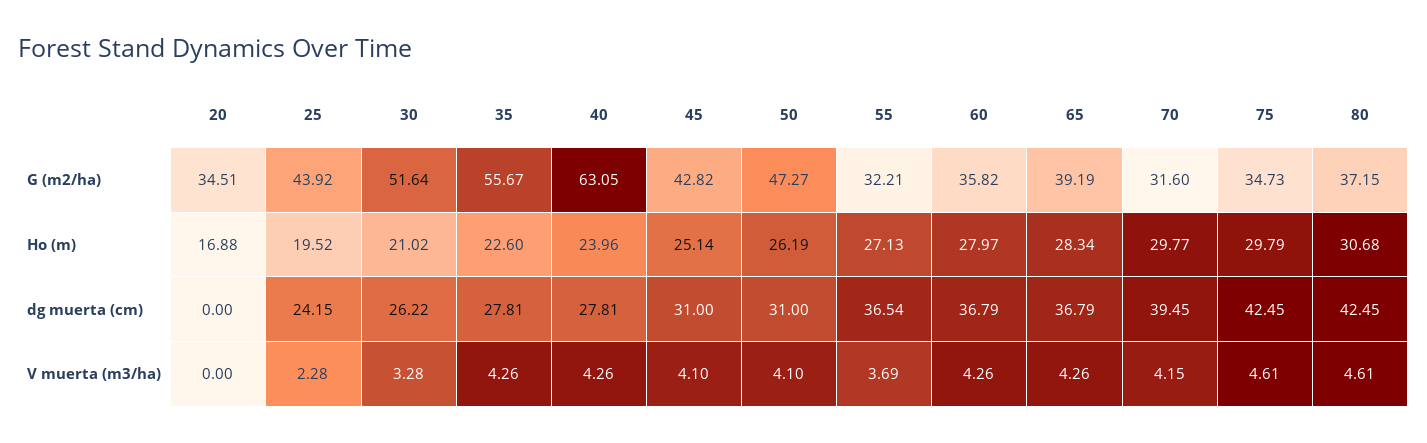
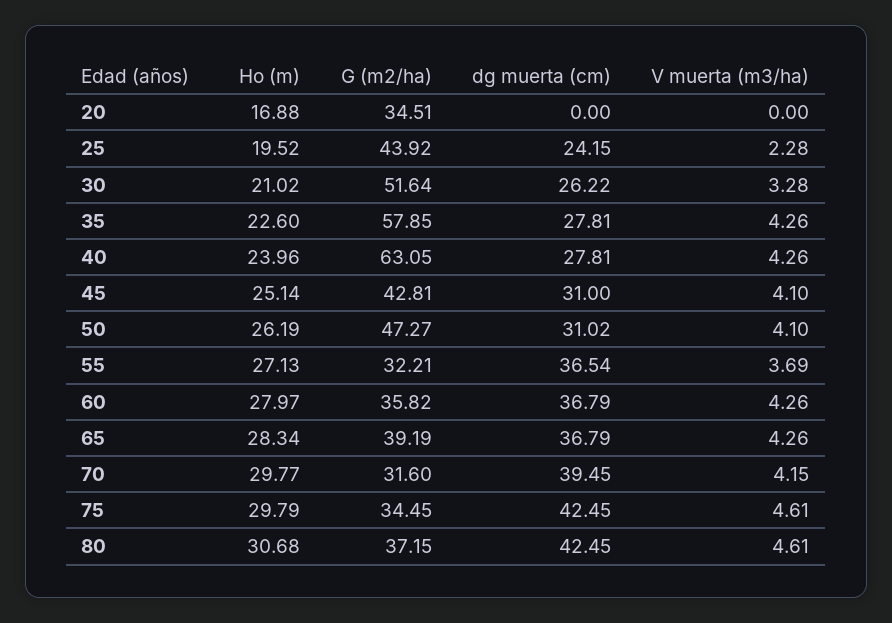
  {
    "20": {
      "G (m2/ha)": 34.51,
      "Ho (m)": 16.88,
      "dg muerta (cm)": 0,
      "V muerta (m3/ha)": 0
    },
    "25": {
      "G (m2/ha)": 43.92,
      "Ho (m)": 19.52,
      "dg muerta (cm)": 24.15,
      "V muerta (m3/ha)": 2.28
    },
    "30": {
      "G (m2/ha)": 51.64,
      "Ho (m)": 21.02,
      "dg muerta (cm)": 26.22,
      "V muerta (m3/ha)": 3.28
    },
    "35": {
-     "G (m2/ha)": 55.67,
+     "G (m2/ha)": 57.85,
      "Ho (m)": 22.6,
      "dg muerta (cm)": 27.81,
      "V muerta (m3/ha)": 4.26
    },
    "40": {
      "G (m2/ha)": 63.05,
      "Ho (m)": 23.96,
      "dg muerta (cm)": 27.81,
      "V muerta (m3/ha)": 4.26
    },
    "45": {
-     "G (m2/ha)": 42.82,
+     "G (m2/ha)": 42.81,
      "Ho (m)": 25.14,
      "dg muerta (cm)": 31,
      "V muerta (m3/ha)": 4.1
    },
    "50": {
      "G (m2/ha)": 47.27,
      "Ho (m)": 26.19,
-     "dg muerta (cm)": 31,
+     "dg muerta (cm)": 31.02,
      "V muerta (m3/ha)": 4.1
    },
    "55": {
      "G (m2/ha)": 32.21,
      "Ho (m)": 27.13,
      "dg muerta (cm)": 36.54,
      "V muerta (m3/ha)": 3.69
    },
    "60": {
      "G (m2/ha)": 35.82,
      "Ho (m)": 27.97,
      "dg muerta (cm)": 36.79,
      "V muerta (m3/ha)": 4.26
    },
    "65": {
      "G (m2/ha)": 39.19,
      "Ho (m)": 28.34,
      "dg muerta (cm)": 36.79,
      "V muerta (m3/ha)": 4.26
    },
    "70": {
      "G (m2/ha)": 31.6,
      "Ho (m)": 29.77,
      "dg muerta (cm)": 39.45,
      "V muerta (m3/ha)": 4.15
    },
    "75": {
-     "G (m2/ha)": 34.73,
+     "G (m2/ha)": 34.45,
      "Ho (m)": 29.79,
      "dg muerta (cm)": 42.45,
      "V muerta (m3/ha)": 4.61
    },
    "80": {
      "G (m2/ha)": 37.15,
      "Ho (m)": 30.68,
      "dg muerta (cm)": 42.45,
      "V muerta (m3/ha)": 4.61
    }
  }

